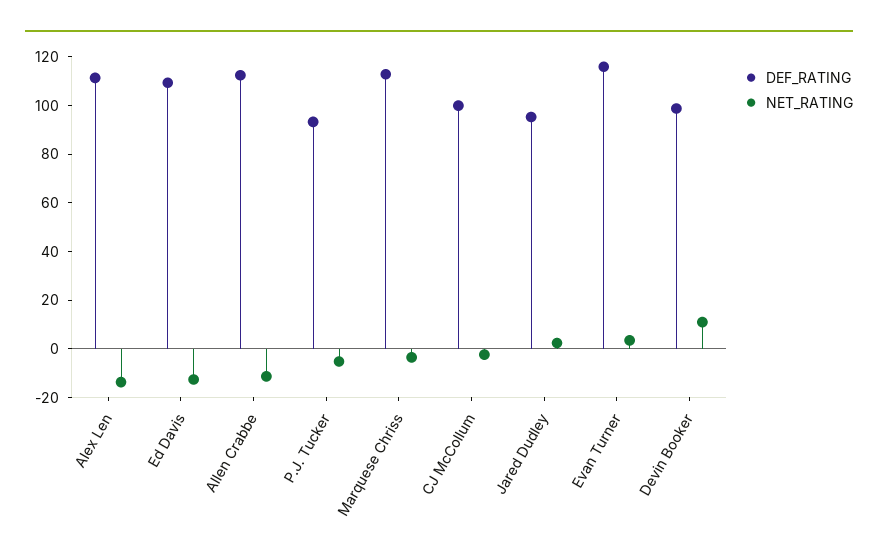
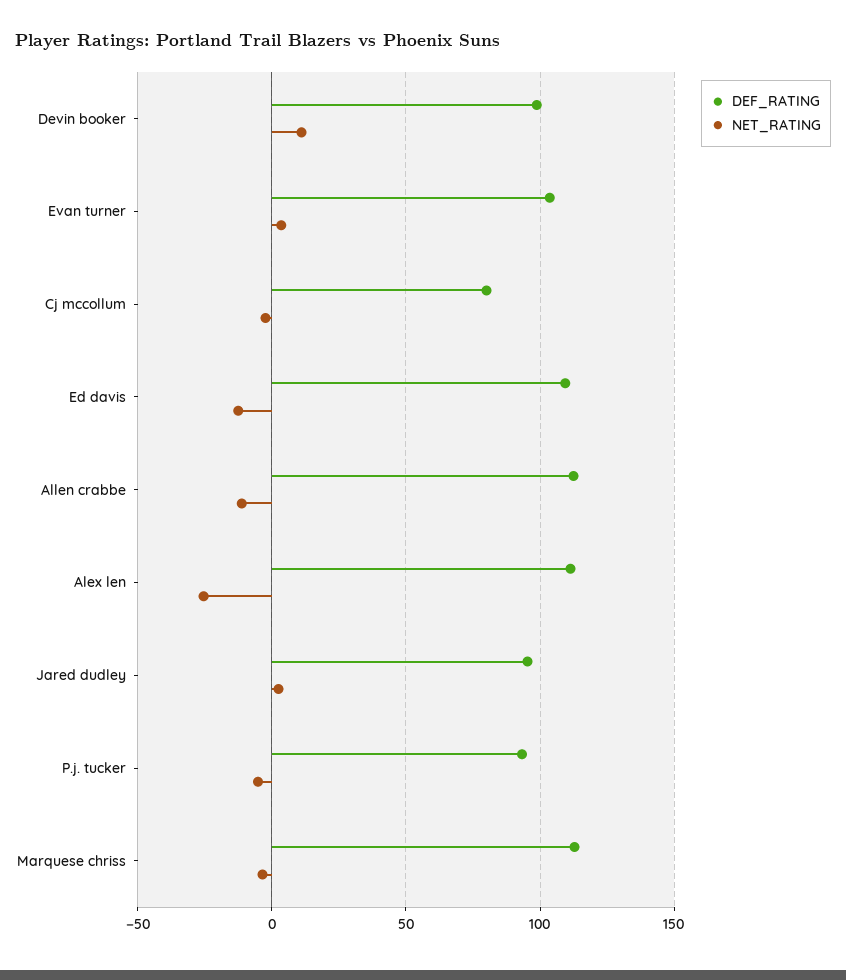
  {
    "DEF_RATING": {
      "Alex Len": 110,
      "Ed Davis": 110,
      "Allen Crabbe": 115,
      "P.J. Tucker": 95,
      "Marquese Chriss": 115,
-     "CJ McCollum": 100,
+     "CJ McCollum": 80,
      "Jared Dudley": 95,
-     "Evan Turner": 115,
+     "Evan Turner": 105,
      "Devin Booker": 100
    },
    "NET_RATING": {
-     "Alex Len": -15,
+     "Alex Len": -25,
      "Ed Davis": -15,
      "Allen Crabbe": -10,
      "P.J. Tucker": -5,
      "Marquese Chriss": -5,
      "CJ McCollum": 0,
      "Jared Dudley": 0,
      "Evan Turner": 5,
      "Devin Booker": 10
    }
  }

